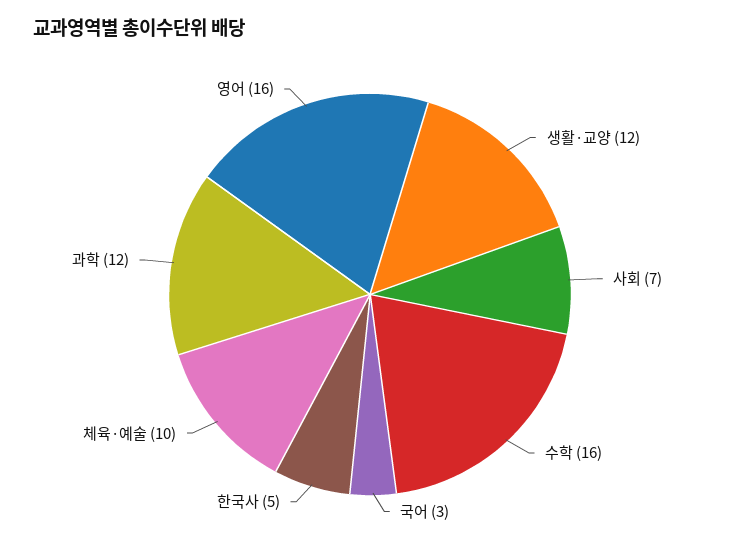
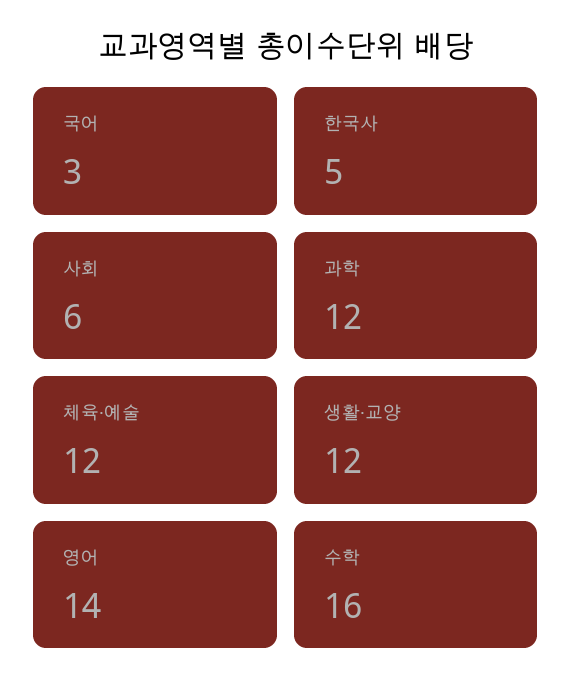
  {
    "생활·교양": 12,
-   "사회": 7,
+   "사회": 6,
    "수학": 16,
    "국어": 3,
    "한국사": 5,
-   "체육·예술": 10,
+   "체육·예술": 12,
    "과학": 12,
-   "영어": 16
+   "영어": 14
  }

